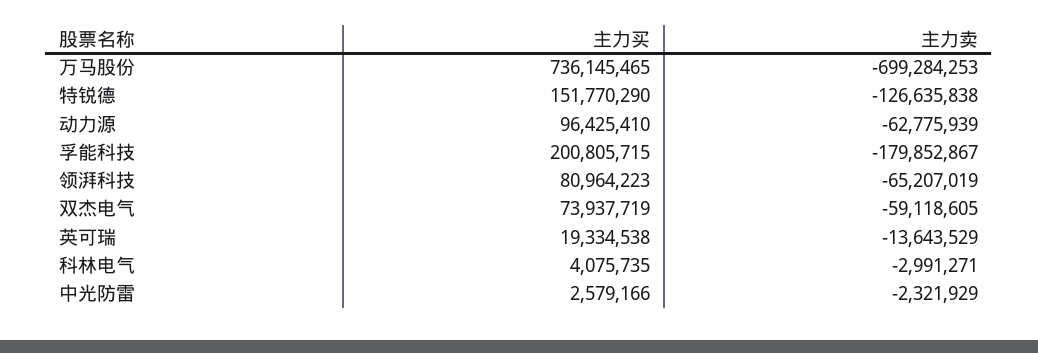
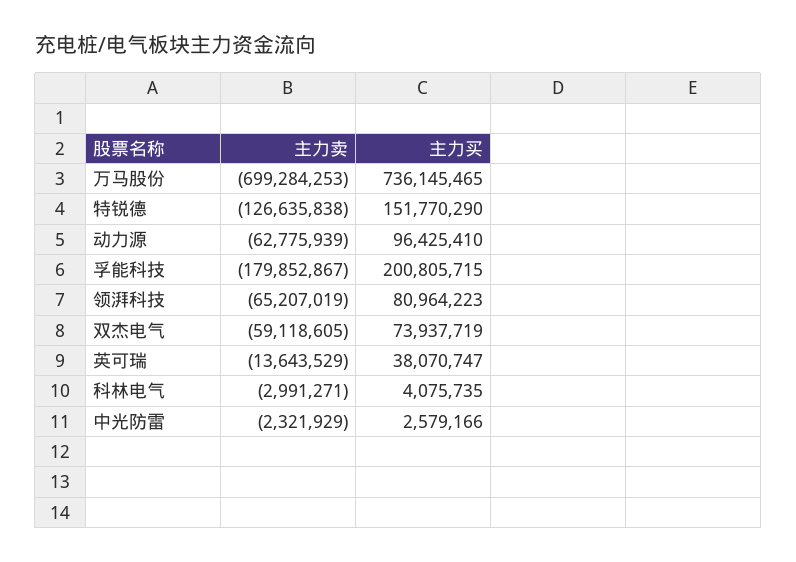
  {
    "主力买": {
      "万马股份": 736145465,
      "特锐德": 151770290,
      "动力源": 96425410,
      "孚能科技": 200805715,
      "领湃科技": 80964223,
      "双杰电气": 73937719,
-     "英可瑞": 19334538,
+     "英可瑞": 38070747,
      "科林电气": 4075735,
      "中光防雷": 2579166
    },
    "主力卖": {
      "万马股份": -699284253,
      "特锐德": -126635838,
      "动力源": -62775939,
      "孚能科技": -179852867,
      "领湃科技": -65207019,
      "双杰电气": -59118605,
      "英可瑞": -13643529,
      "科林电气": -2991271,
      "中光防雷": -2321929
    }
  }

